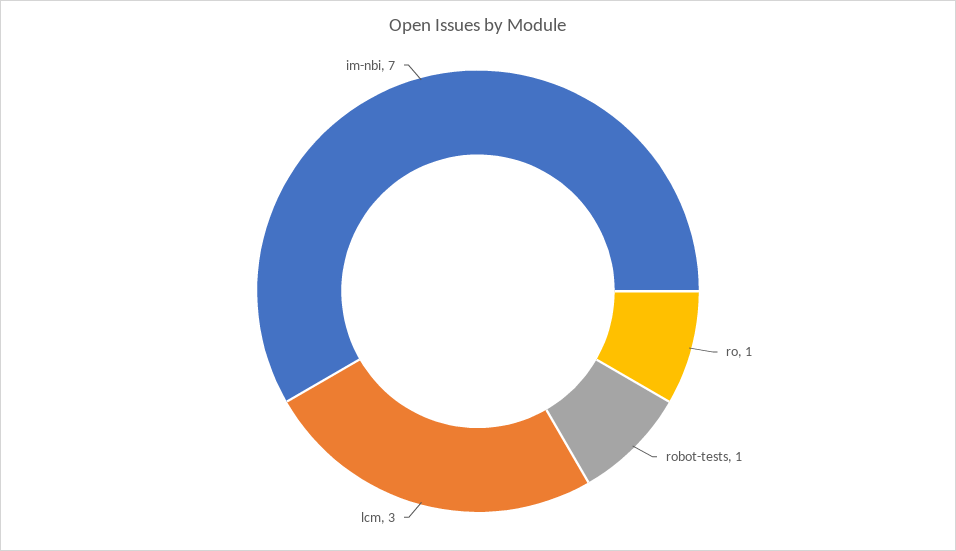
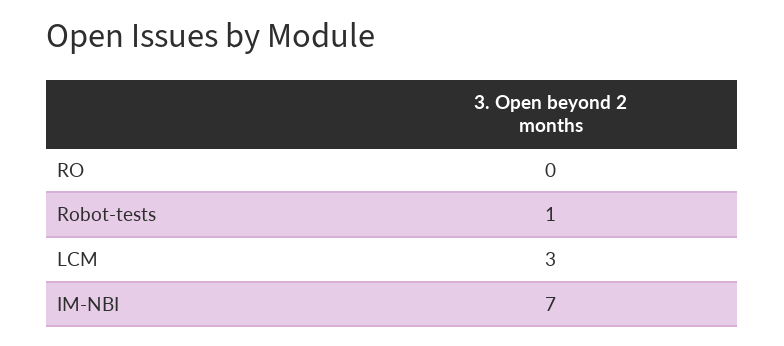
  {
-   "ro": 1,
+   "ro": 0,
    "robot-tests": 1,
    "lcm": 3,
    "im-nbi": 7
  }

